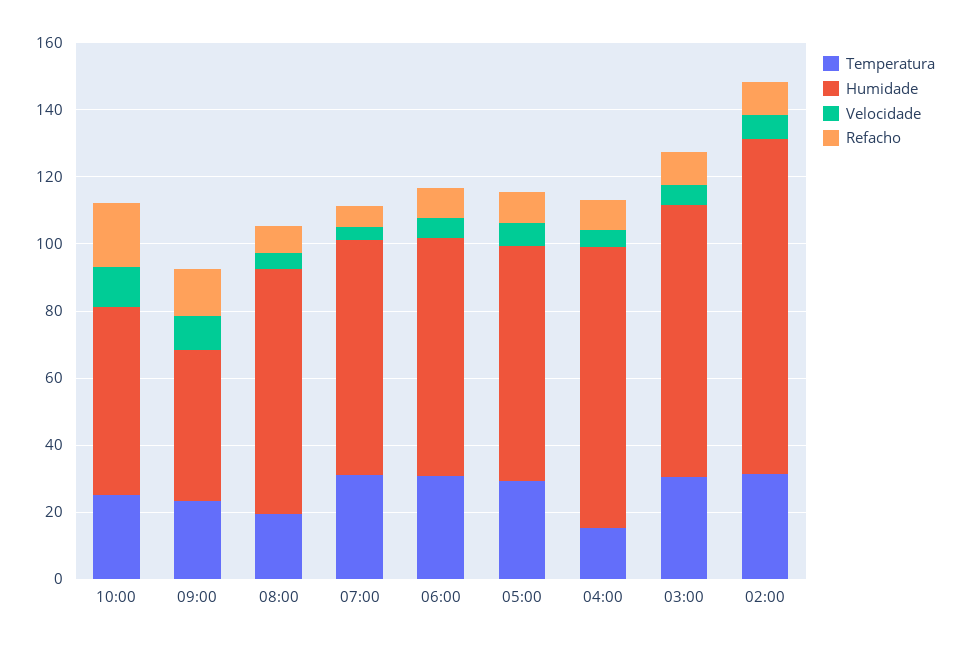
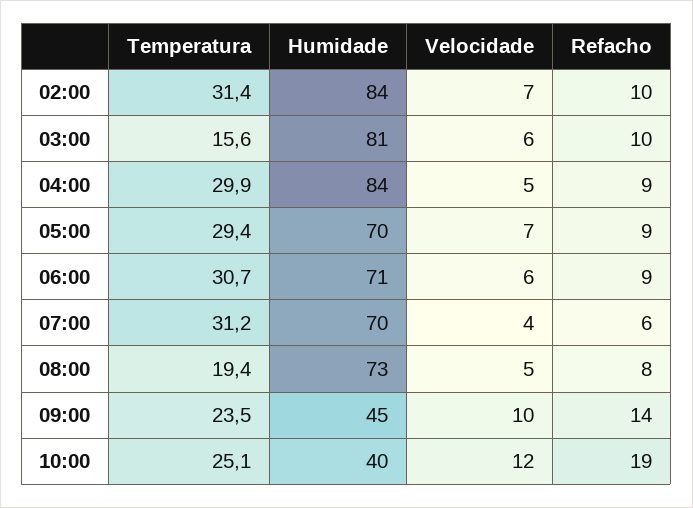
  {
    "Temperatura": {
      "10:00": 25.1,
      "09:00": 23.5,
      "08:00": 19.4,
      "07:00": 31.2,
      "06:00": 30.7,
      "05:00": 29.4,
-     "04:00": 15,
+     "04:00": 29.9,
-     "03:00": 30,
+     "03:00": 15.6,
      "02:00": 31.4
    },
    "Humidade": {
-     "10:00": 55,
+     "10:00": 40,
      "09:00": 45,
      "08:00": 73,
      "07:00": 70,
      "06:00": 71,
      "05:00": 70,
      "04:00": 84,
      "03:00": 81,
-     "02:00": 100
+     "02:00": 84
    },
    "Velocidade": {
      "10:00": 12,
      "09:00": 10,
      "08:00": 5,
      "07:00": 4,
      "06:00": 6,
      "05:00": 7,
      "04:00": 5,
      "03:00": 6,
      "02:00": 7
    },
    "Refacho": {
      "10:00": 19,
      "09:00": 14,
      "08:00": 8,
      "07:00": 6,
      "06:00": 9,
      "05:00": 9,
      "04:00": 9,
      "03:00": 10,
      "02:00": 10
    }
  }

